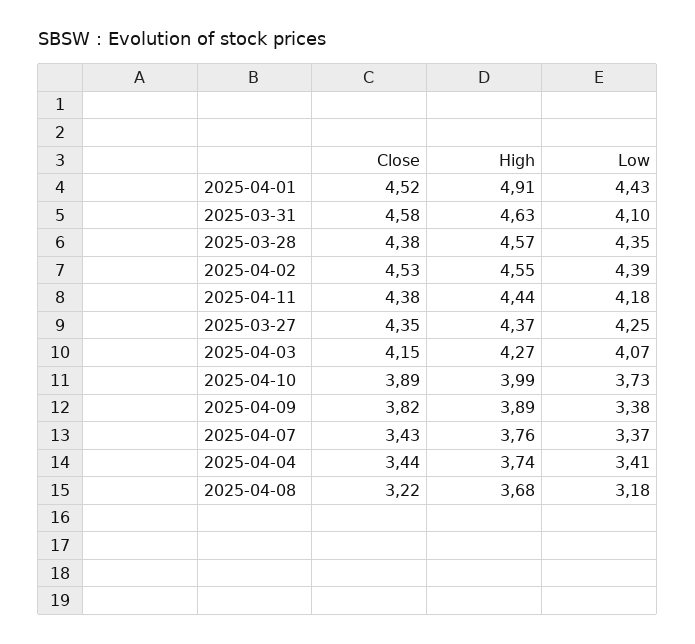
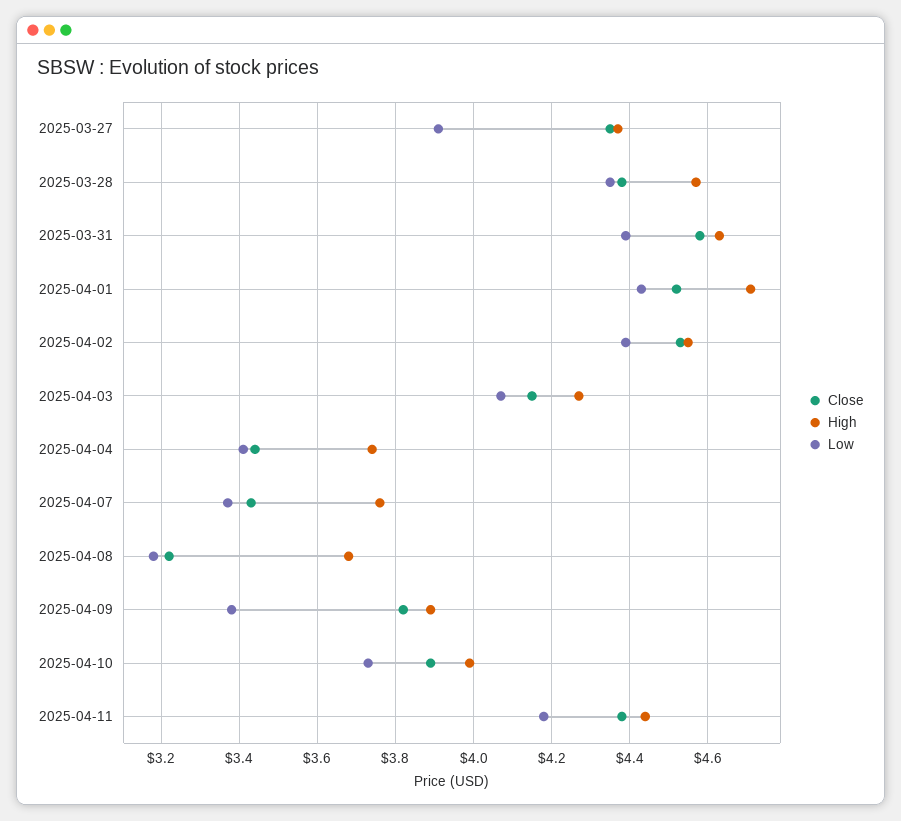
  {
    "Close": {
      "2025-04-01": 4.52,
      "2025-03-31": 4.58,
      "2025-03-28": 4.38,
      "2025-04-02": 4.53,
      "2025-04-11": 4.38,
      "2025-03-27": 4.35,
      "2025-04-03": 4.15,
      "2025-04-10": 3.89,
      "2025-04-09": 3.82,
      "2025-04-07": 3.43,
      "2025-04-04": 3.44,
      "2025-04-08": 3.22
    },
    "High": {
-     "2025-04-01": 4.91,
+     "2025-04-01": 4.7,
      "2025-03-31": 4.63,
      "2025-03-28": 4.57,
      "2025-04-02": 4.55,
      "2025-04-11": 4.44,
      "2025-03-27": 4.37,
      "2025-04-03": 4.27,
      "2025-04-10": 3.99,
      "2025-04-09": 3.89,
      "2025-04-07": 3.76,
      "2025-04-04": 3.74,
      "2025-04-08": 3.68
    },
    "Low": {
      "2025-04-01": 4.43,
-     "2025-03-31": 4.1,
+     "2025-03-31": 4.4,
      "2025-03-28": 4.35,
      "2025-04-02": 4.39,
      "2025-04-11": 4.18,
-     "2025-03-27": 4.25,
+     "2025-03-27": 3.9,
      "2025-04-03": 4.07,
      "2025-04-10": 3.73,
      "2025-04-09": 3.38,
      "2025-04-07": 3.37,
      "2025-04-04": 3.41,
      "2025-04-08": 3.18
    }
  }

